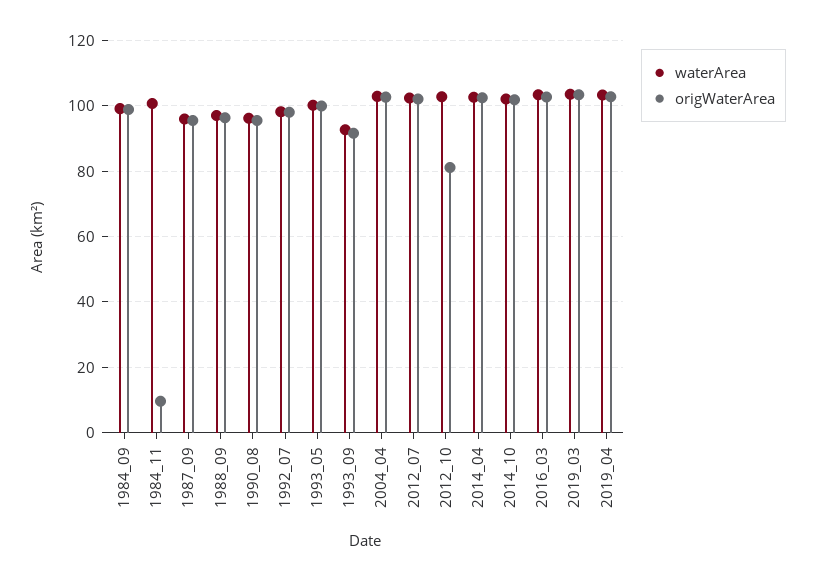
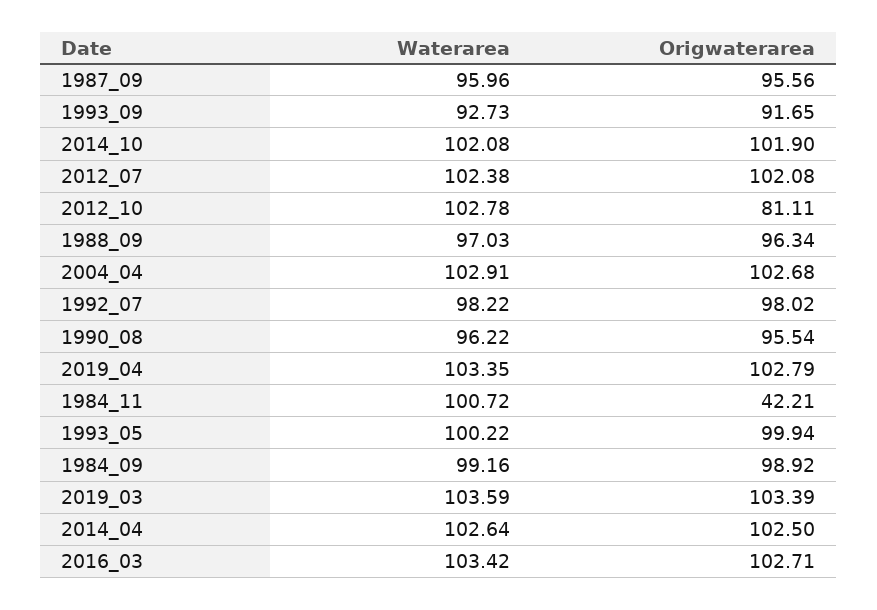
  {
    "waterArea": {
      "1984_09": 99.16,
      "1984_11": 100.72,
      "1987_09": 95.96,
      "1988_09": 97.03,
      "1990_08": 96.22,
      "1992_07": 98.22,
      "1993_05": 100.22,
      "1993_09": 92.73,
      "2004_04": 102.91,
      "2012_07": 102.38,
      "2012_10": 102.78,
      "2014_04": 102.64,
      "2014_10": 102.08,
      "2016_03": 103.42,
      "2019_03": 103.59,
      "2019_04": 103.35
    },
    "origWaterArea": {
      "1984_09": 98.92,
-     "1984_11": 10,
+     "1984_11": 42.21,
      "1987_09": 95.56,
      "1988_09": 96.34,
      "1990_08": 95.54,
      "1992_07": 98.02,
      "1993_05": 99.94,
      "1993_09": 91.65,
      "2004_04": 102.68,
      "2012_07": 102.08,
      "2012_10": 81.11,
      "2014_04": 102.5,
      "2014_10": 101.9,
      "2016_03": 102.71,
      "2019_03": 103.39,
      "2019_04": 102.79
    }
  }

